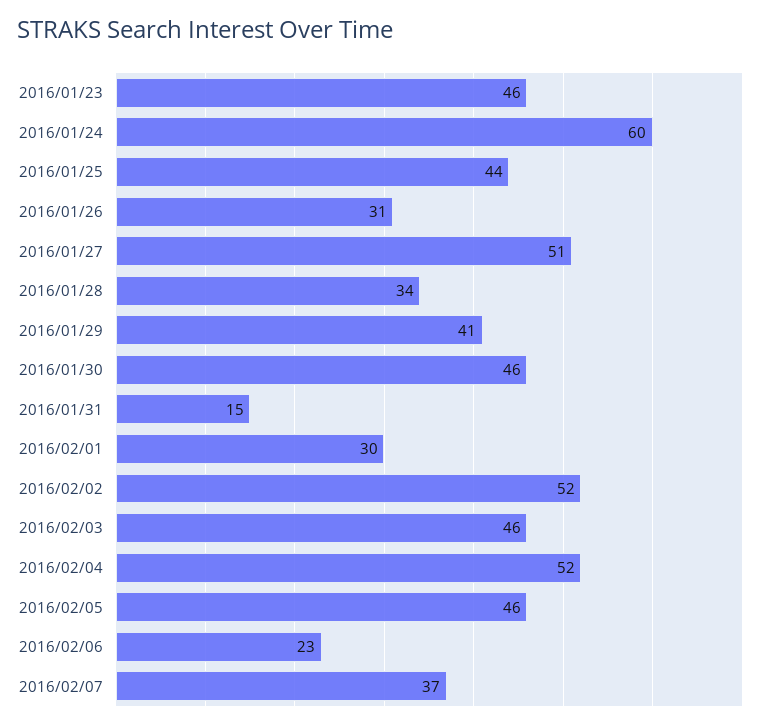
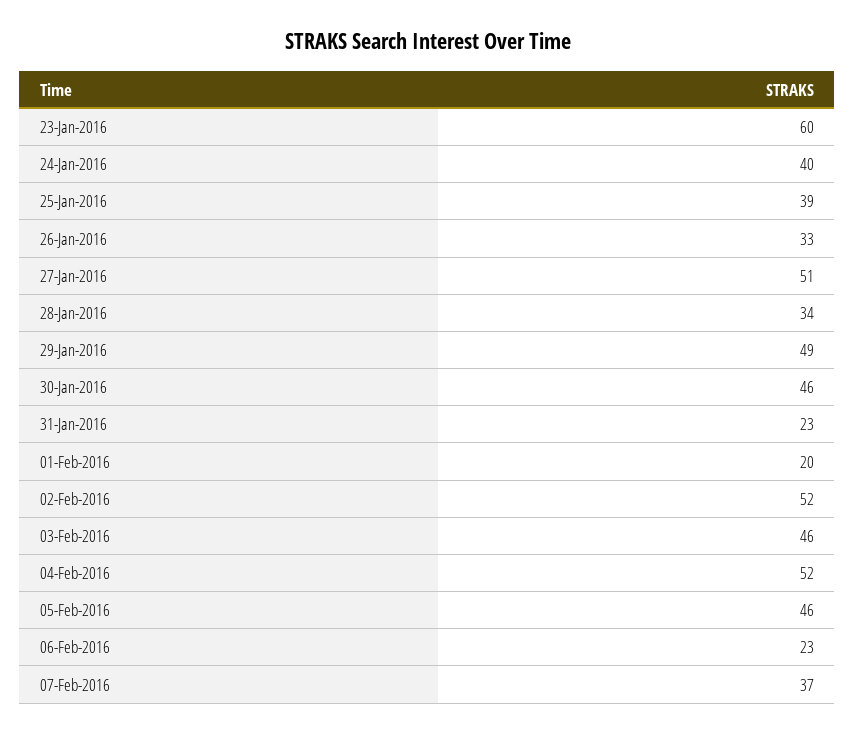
  {
-   "2016/01/23": 46,
+   "2016/01/23": 60,
-   "2016/01/24": 60,
+   "2016/01/24": 40,
-   "2016/01/25": 44,
+   "2016/01/25": 39,
-   "2016/01/26": 31,
+   "2016/01/26": 33,
    "2016/01/27": 51,
    "2016/01/28": 34,
-   "2016/01/29": 41,
+   "2016/01/29": 49,
    "2016/01/30": 46,
-   "2016/01/31": 15,
+   "2016/01/31": 23,
-   "2016/02/01": 30,
+   "2016/02/01": 20,
    "2016/02/02": 52,
    "2016/02/03": 46,
    "2016/02/04": 52,
    "2016/02/05": 46,
    "2016/02/06": 23,
    "2016/02/07": 37
  }

